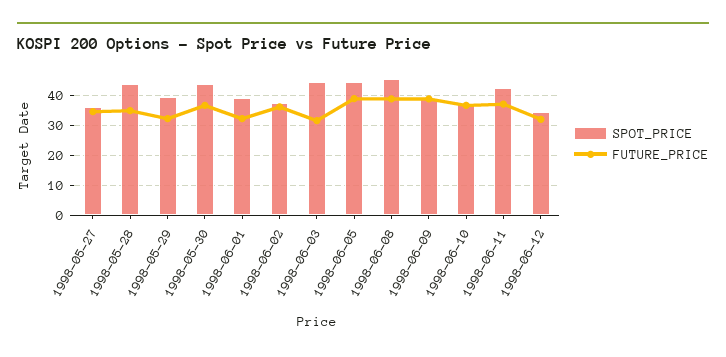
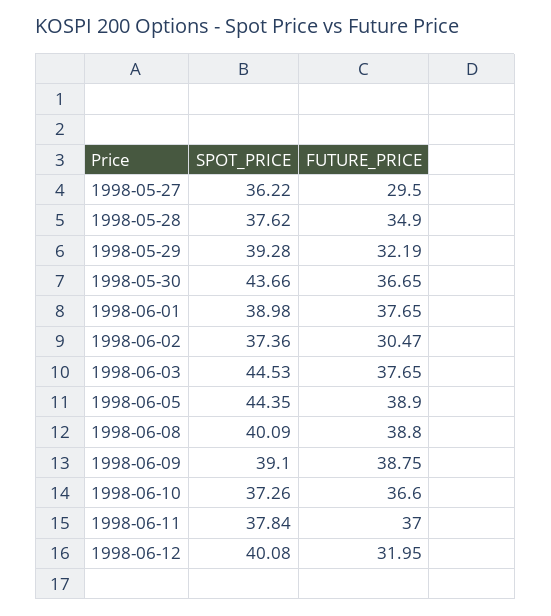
  {
    "SPOT_PRICE": {
      "1998-05-27": 36.22,
-     "1998-05-28": 44,
+     "1998-05-28": 37.62,
      "1998-05-29": 39.28,
      "1998-05-30": 43.66,
      "1998-06-01": 38.98,
      "1998-06-02": 37.36,
      "1998-06-03": 44.53,
      "1998-06-05": 44.35,
-     "1998-06-08": 46,
+     "1998-06-08": 40.09,
      "1998-06-09": 39.1,
      "1998-06-10": 37.26,
-     "1998-06-11": 42,
+     "1998-06-11": 37.84,
-     "1998-06-12": 34
+     "1998-06-12": 40.08
    },
    "FUTURE_PRICE": {
-     "1998-05-27": 34,
+     "1998-05-27": 29.5,
      "1998-05-28": 34.9,
      "1998-05-29": 32.19,
      "1998-05-30": 36.65,
-     "1998-06-01": 32,
+     "1998-06-01": 37.65,
-     "1998-06-02": 36,
+     "1998-06-02": 30.47,
-     "1998-06-03": 32,
+     "1998-06-03": 37.65,
      "1998-06-05": 38.9,
      "1998-06-08": 38.8,
      "1998-06-09": 38.75,
      "1998-06-10": 36.6,
      "1998-06-11": 37,
      "1998-06-12": 31.95
    }
  }

